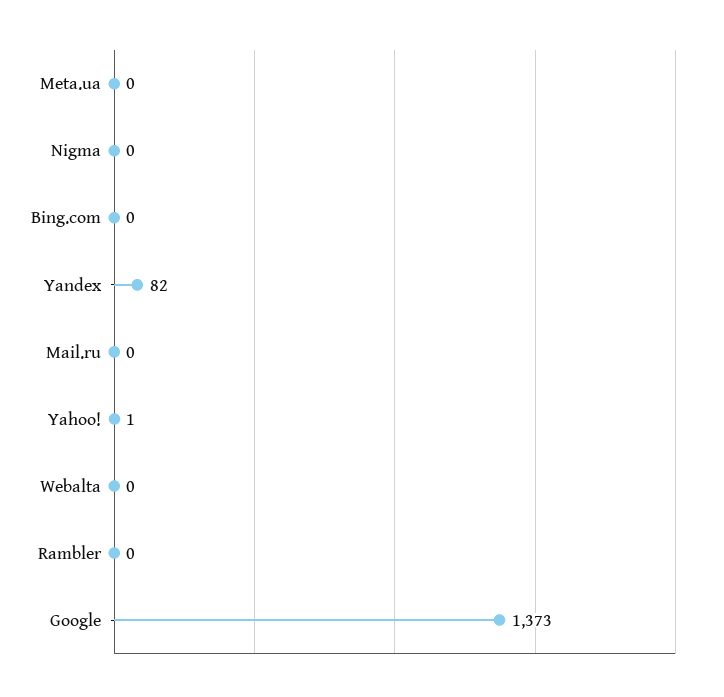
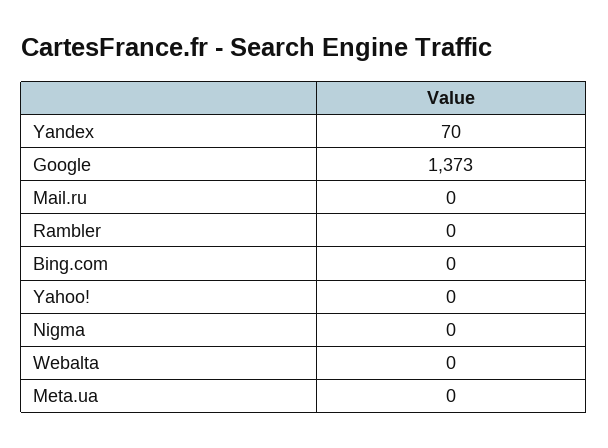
  {
    "Meta.ua": 0,
    "Nigma": 0,
    "Bing.com": 0,
-   "Yandex": 82,
+   "Yandex": 70,
    "Mail.ru": 0,
-   "Yahoo!": 1,
+   "Yahoo!": 0,
    "Webalta": 0,
    "Rambler": 0,
    "Google": 1373
  }

